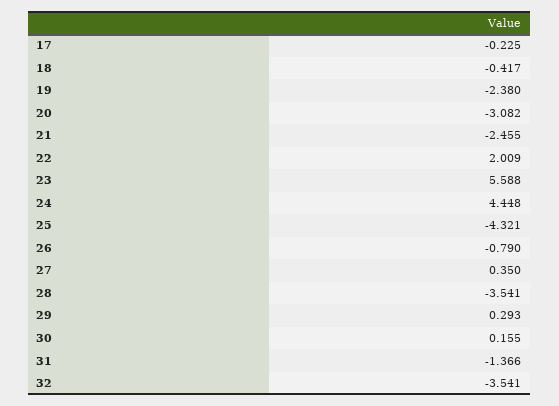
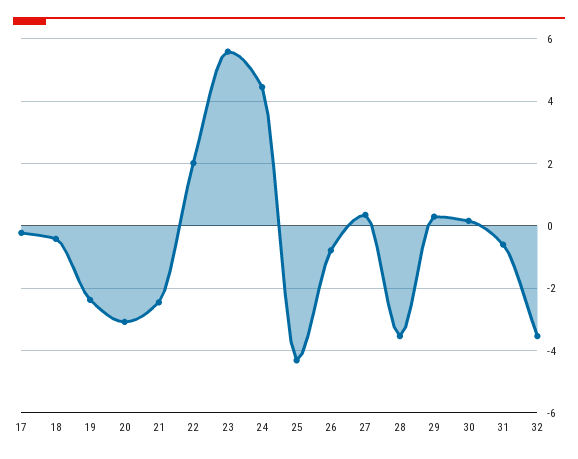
  {
    "17": -0.225,
    "18": -0.417,
    "19": -2.38,
    "20": -3.082,
    "21": -2.455,
    "22": 2.009,
    "23": 5.588,
    "24": 4.448,
    "25": -4.321,
    "26": -0.79,
    "27": 0.35,
    "28": -3.541,
    "29": 0.293,
    "30": 0.155,
-   "31": -1.366,
+   "31": -0.6,
    "32": -3.541
  }

